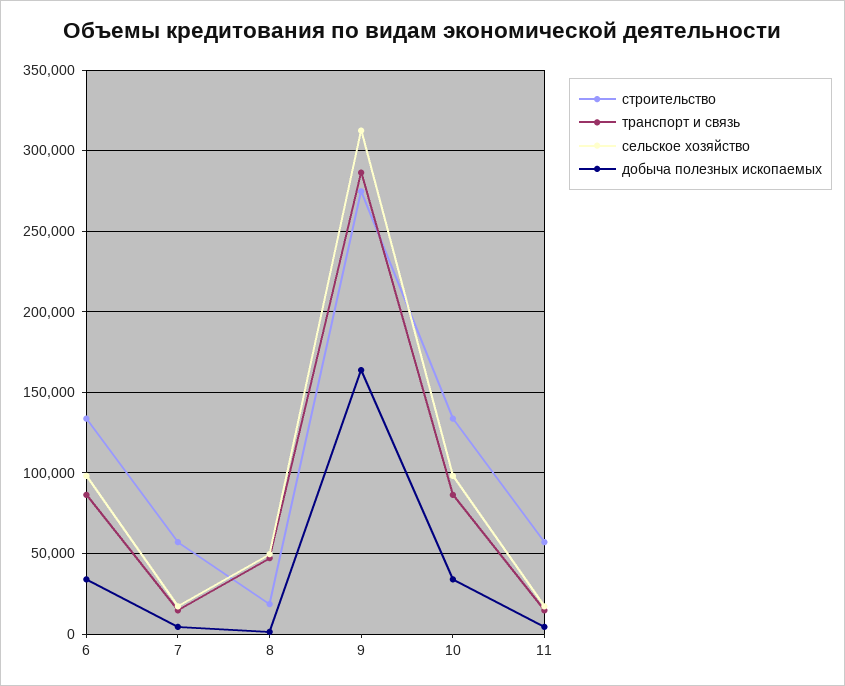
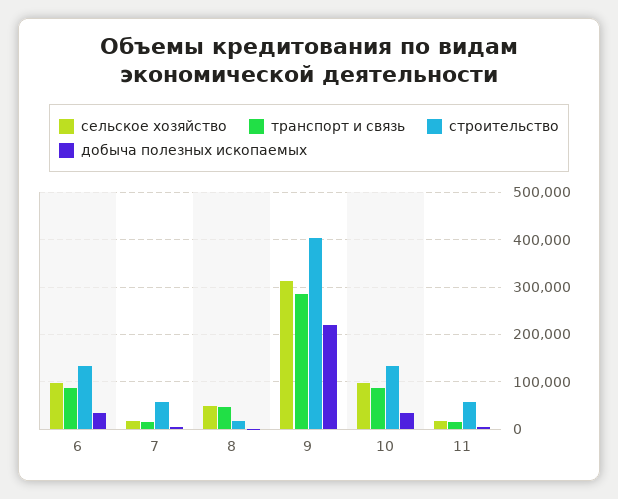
  {
    "строительство": {
      "6": 135000,
      "7": 55000,
      "8": 20000,
-     "9": 275000,
+     "9": 400000,
      "10": 135000,
      "11": 55000
    },
    "транспорт и связь": {
      "6": 85000,
      "7": 15000,
      "8": 45000,
      "9": 285000,
      "10": 85000,
      "11": 15000
    },
    "сельское хозяйство": {
      "6": 100000,
      "7": 15000,
      "8": 50000,
      "9": 310000,
      "10": 100000,
      "11": 15000
    },
    "добыча полезных ископаемых": {
      "6": 35000,
      "7": 5000,
      "8": 0,
-     "9": 165000,
+     "9": 220000,
      "10": 35000,
      "11": 5000
    }
  }

